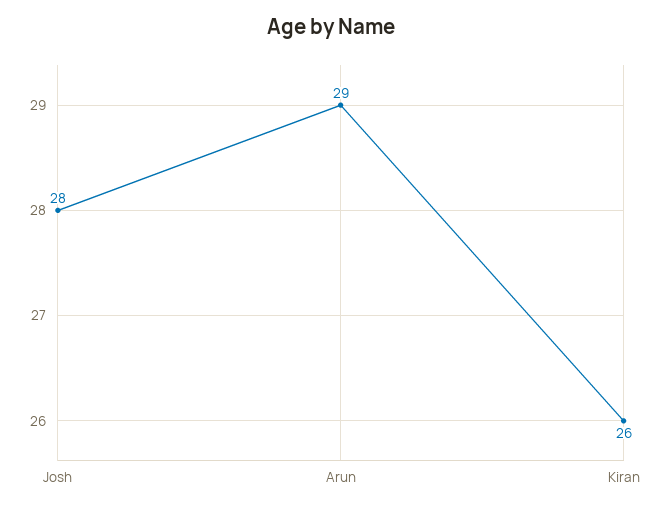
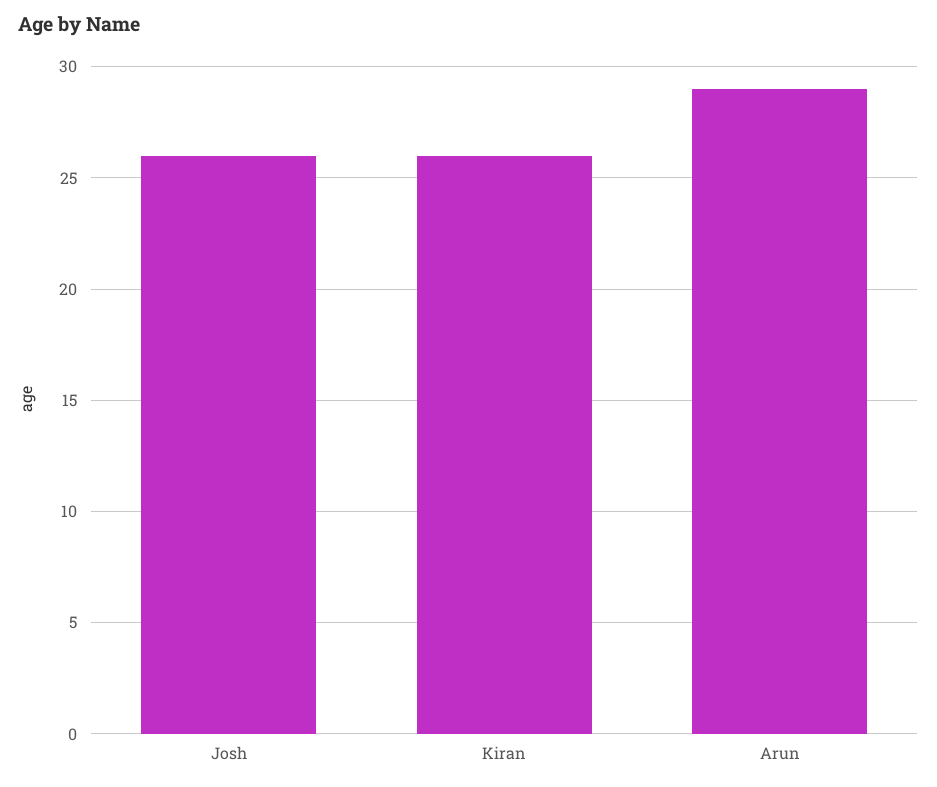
  {
-   "Josh": 28,
+   "Josh": 26,
    "Arun": 29,
    "Kiran": 26
  }

